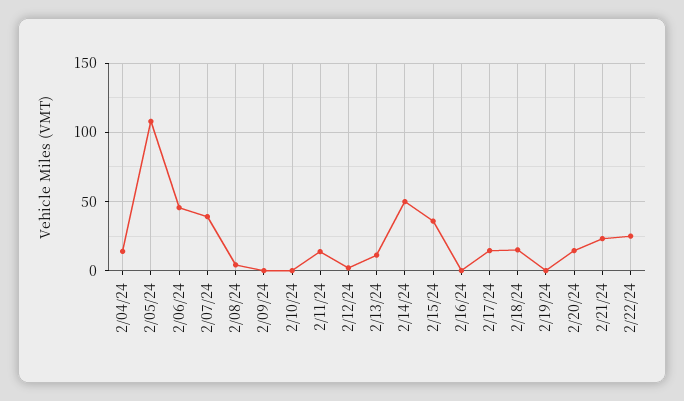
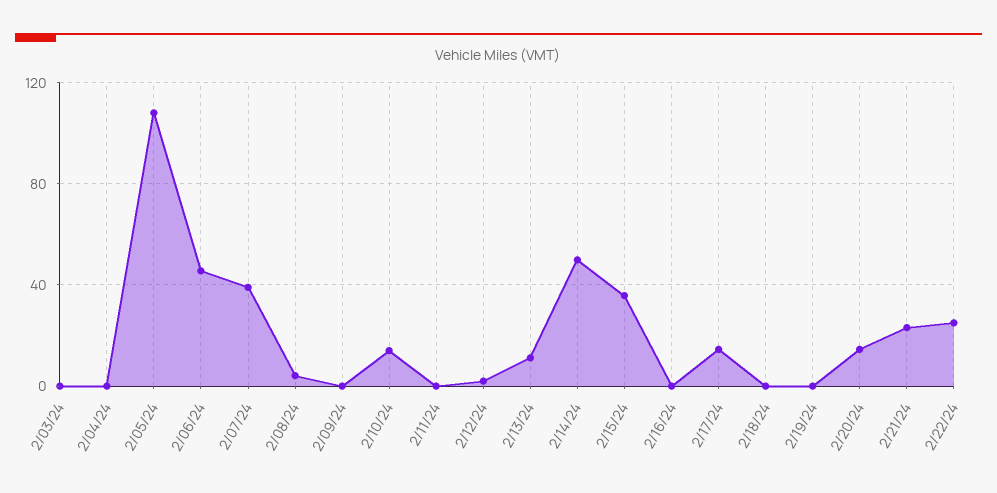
  {
-   "2/04/24": 15,
+   "2/04/24": 0,
    "2/05/24": 110,
    "2/06/24": 45,
    "2/07/24": 40,
    "2/08/24": 5,
    "2/09/24": 0,
-   "2/10/24": 0,
+   "2/10/24": 15,
-   "2/11/24": 15,
+   "2/11/24": 0,
    "2/12/24": 0,
    "2/13/24": 10,
    "2/14/24": 50,
    "2/15/24": 35,
    "2/16/24": 0,
    "2/17/24": 15,
-   "2/18/24": 15,
+   "2/18/24": 0,
    "2/19/24": 0,
    "2/20/24": 15,
    "2/21/24": 25,
-   "2/22/24": 25
+   "2/22/24": 25,
+   "2/03/24": 0
  }

